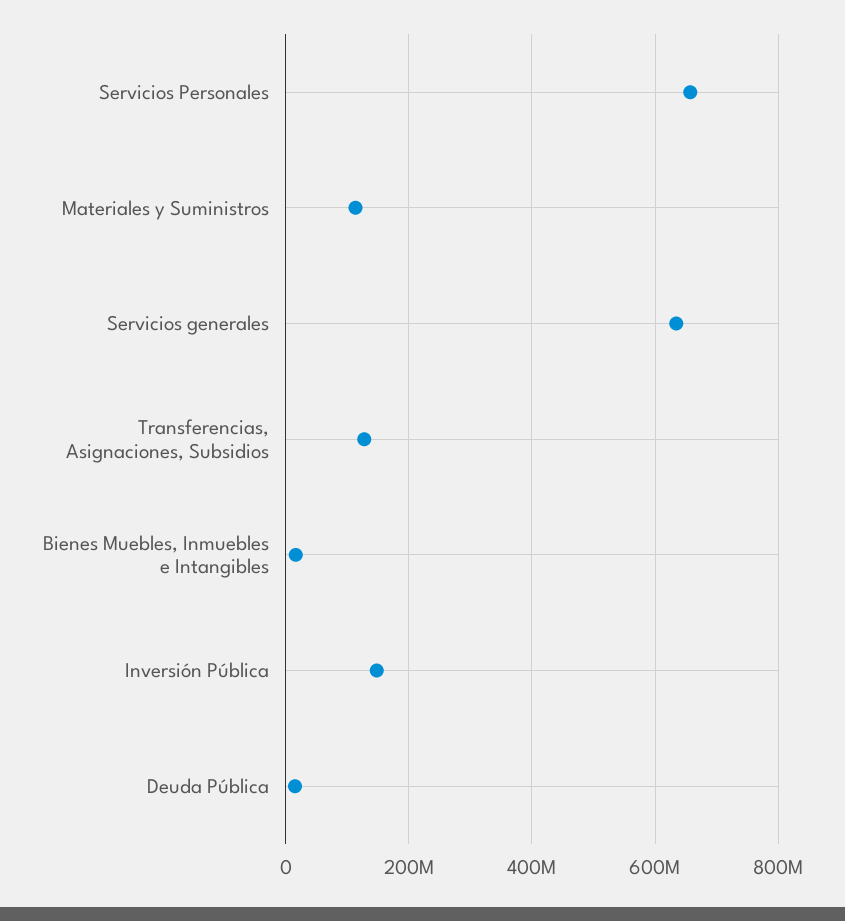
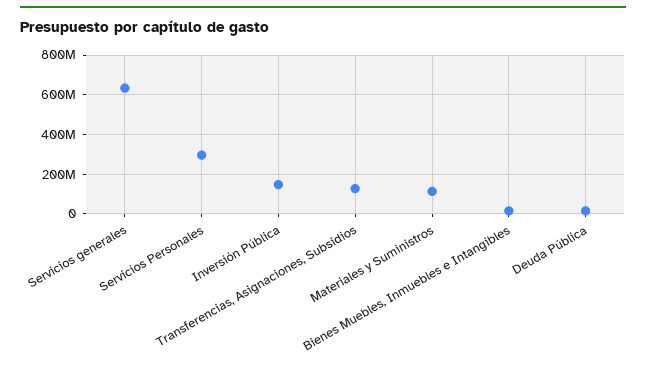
  {
-   "Servicios Personales": 660000000,
+   "Servicios Personales": 300000000,
    "Materiales y Suministros": 120000000,
    "Servicios generales": 640000000,
    "Transferencias, Asignaciones, Subsidios": 120000000,
    "Bienes Muebles, Inmuebles e Intangibles": 20000000,
    "Inversión Pública": 140000000,
    "Deuda Pública": 20000000
  }

